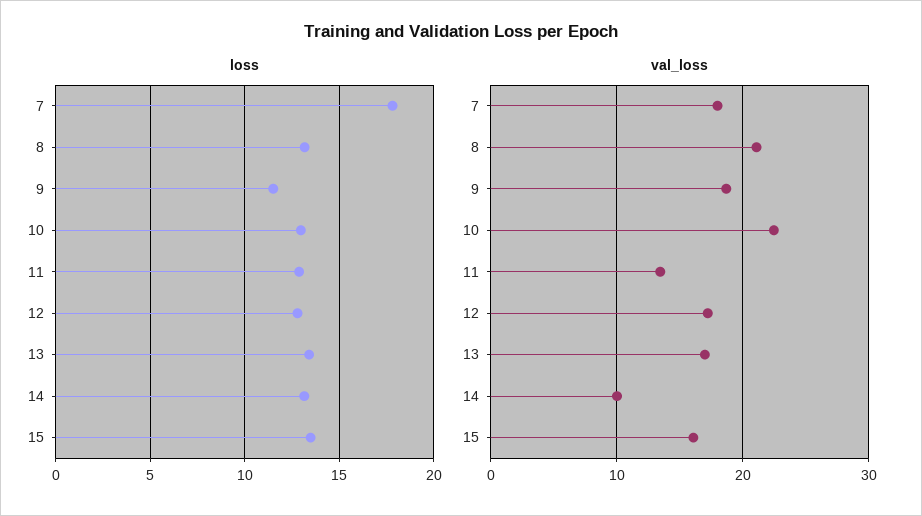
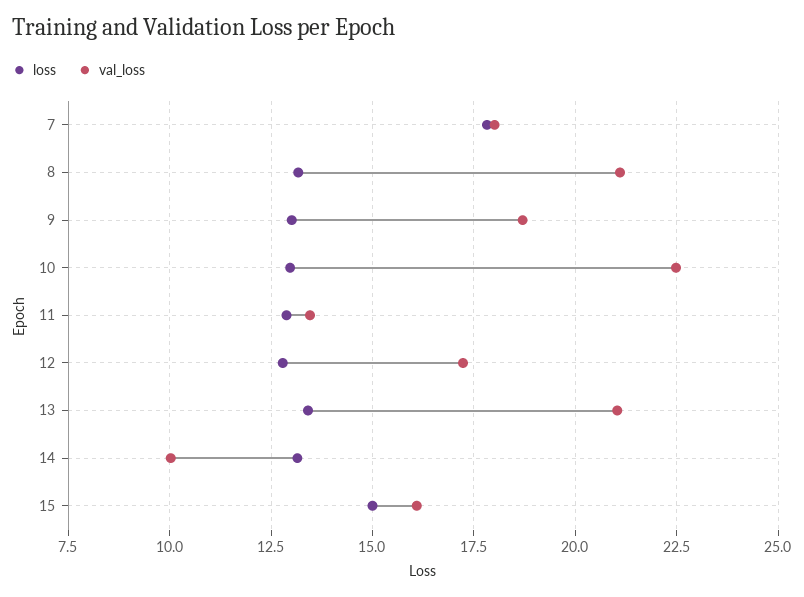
  {
    "loss": {
      "7": 17.75,
      "8": 13.25,
-     "9": 11.5,
+     "9": 13,
      "10": 13,
      "11": 13,
      "12": 12.75,
      "13": 13.5,
      "14": 13.25,
-     "15": 13.5
+     "15": 15
    },
    "val_loss": {
      "7": 18,
      "8": 21,
      "9": 18.75,
      "10": 22.5,
      "11": 13.5,
      "12": 17.25,
-     "13": 17,
+     "13": 21,
      "14": 10,
      "15": 16
    }
  }

